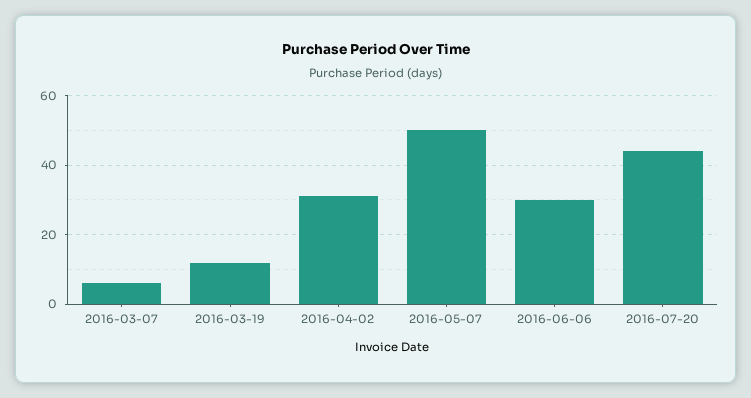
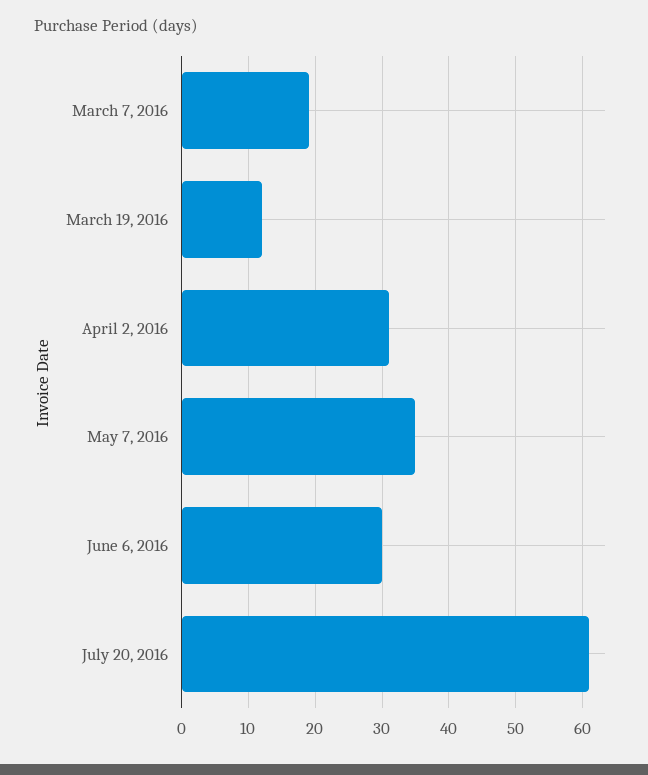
  {
-   "2016-03-07": 5,
+   "2016-03-07": 19,
    "2016-03-19": 12,
    "2016-04-02": 31,
-   "2016-05-07": 50,
+   "2016-05-07": 35,
    "2016-06-06": 30,
-   "2016-07-20": 45
+   "2016-07-20": 61
  }

